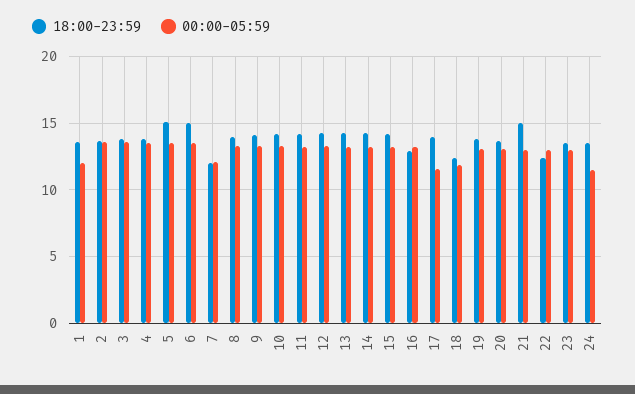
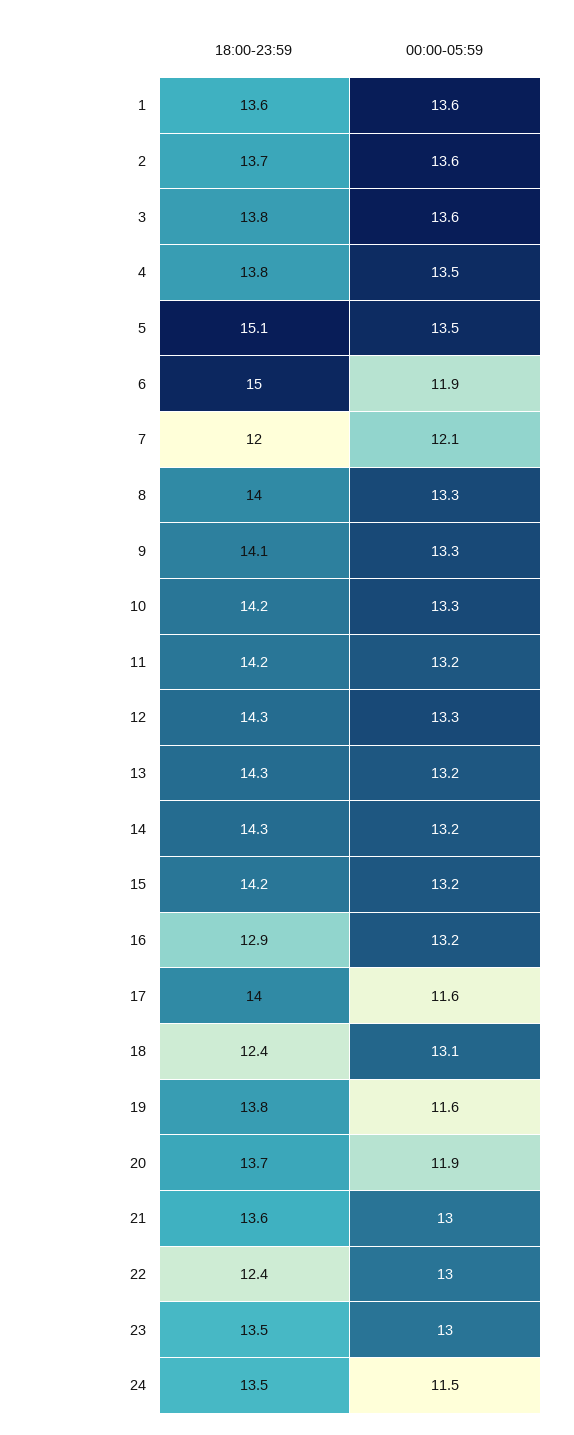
  {
    "18:00-23:59": {
      "1": 13.6,
      "2": 13.7,
      "3": 13.8,
      "4": 13.8,
      "5": 15.1,
      "6": 15,
      "7": 12,
      "8": 14,
      "9": 14.1,
      "10": 14.2,
      "11": 14.2,
      "12": 14.3,
      "13": 14.3,
      "14": 14.3,
      "15": 14.2,
      "16": 12.9,
      "17": 14,
      "18": 12.4,
      "19": 13.8,
      "20": 13.7,
-     "21": 15,
+     "21": 13.6,
      "22": 12.4,
      "23": 13.5,
      "24": 13.5
    },
    "00:00-05:59": {
-     "1": 12,
+     "1": 13.6,
      "2": 13.6,
      "3": 13.6,
      "4": 13.5,
      "5": 13.5,
-     "6": 13.5,
+     "6": 11.9,
      "7": 12.1,
      "8": 13.3,
      "9": 13.3,
      "10": 13.3,
      "11": 13.2,
      "12": 13.3,
      "13": 13.2,
      "14": 13.2,
      "15": 13.2,
      "16": 13.2,
      "17": 11.6,
-     "18": 12,
+     "18": 13.1,
-     "19": 13,
+     "19": 11.6,
-     "20": 13,
+     "20": 11.9,
      "21": 13,
      "22": 13,
      "23": 13,
      "24": 11.5
    }
  }

